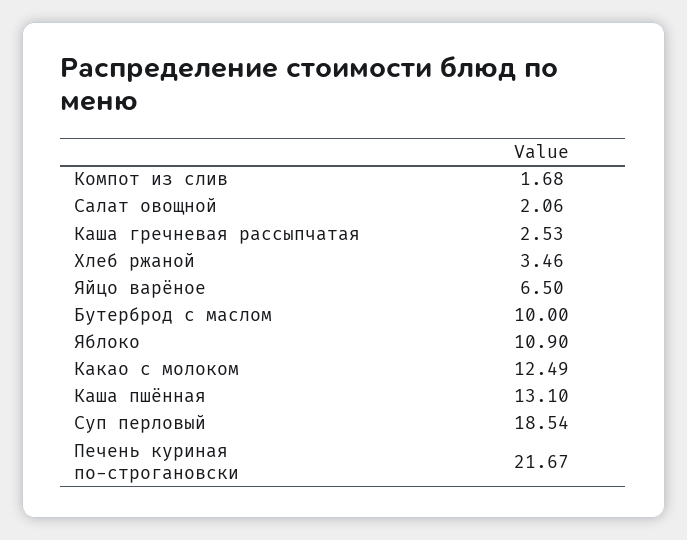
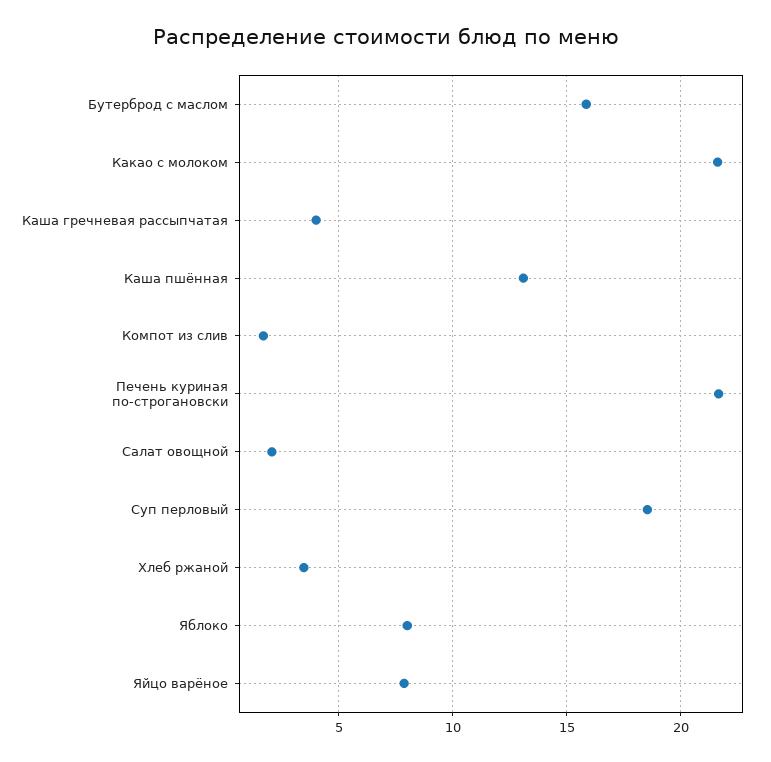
  {
    "Компот из слив": 1.68,
    "Салат овощной": 2.06,
-   "Каша гречневая рассыпчатая": 2.53,
+   "Каша гречневая рассыпчатая": 4,
    "Хлеб ржаной": 3.46,
-   "Яйцо варёное": 6.5,
+   "Яйцо варёное": 8,
-   "Бутерброд с маслом": 10,
+   "Бутерброд с маслом": 16,
-   "Яблоко": 10.9,
+   "Яблоко": 8,
-   "Какао с молоком": 12.49,
+   "Какао с молоком": 21.5,
    "Каша пшённая": 13.1,
    "Суп перловый": 18.54,
    "Печень куриная по-строгановски": 21.67
  }

